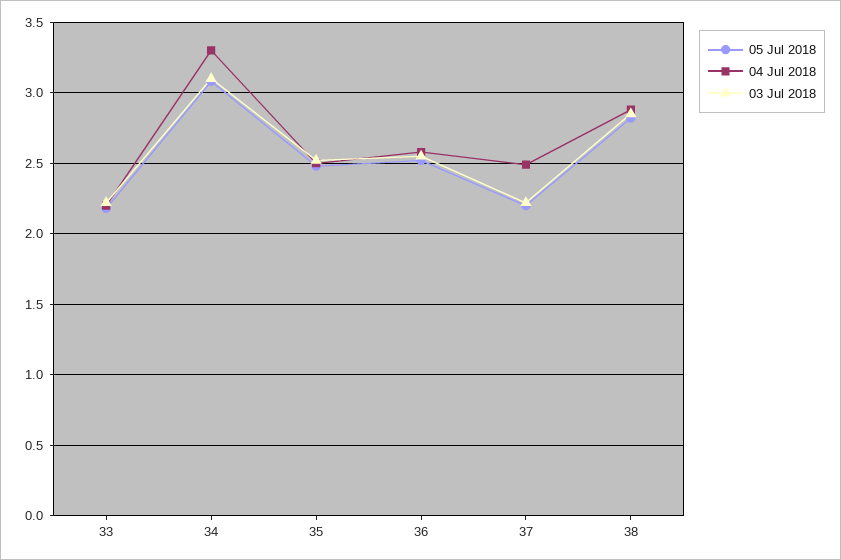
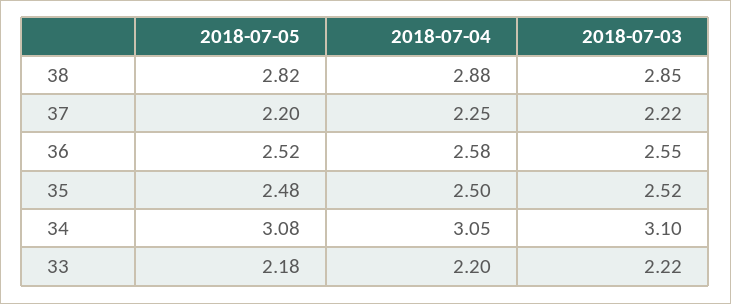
  {
    "05 Jul 2018": {
      "33": 2.18,
      "34": 3.08,
      "35": 2.48,
      "36": 2.52,
      "37": 2.2,
      "38": 2.82
    },
    "04 Jul 2018": {
      "33": 2.2,
-     "34": 3.3,
+     "34": 3.05,
      "35": 2.5,
      "36": 2.58,
-     "37": 2.5,
+     "37": 2.25,
      "38": 2.88
    },
    "03 Jul 2018": {
      "33": 2.22,
      "34": 3.1,
      "35": 2.52,
      "36": 2.55,
      "37": 2.22,
      "38": 2.85
    }
  }

